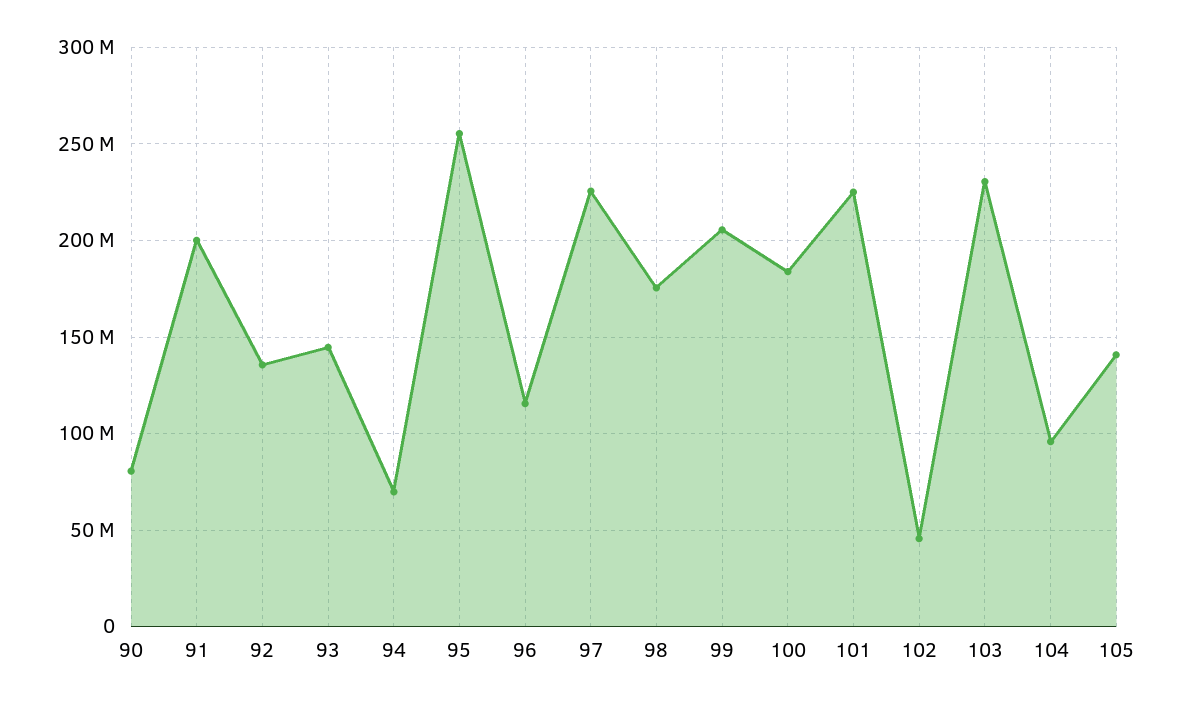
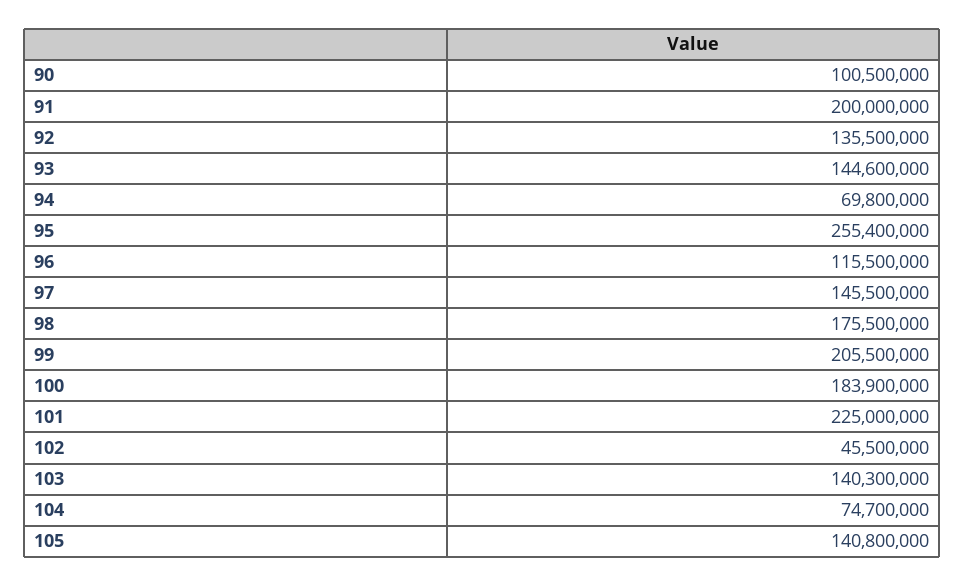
  {
-   "90": 80000000,
+   "90": 100500000,
    "91": 200000000,
    "92": 135500000,
    "93": 144600000,
    "94": 69800000,
    "95": 255400000,
    "96": 115500000,
-   "97": 225000000,
+   "97": 145500000,
    "98": 175500000,
    "99": 205500000,
    "100": 183900000,
    "101": 225000000,
    "102": 45500000,
-   "103": 230000000,
+   "103": 140300000,
-   "104": 95000000,
+   "104": 74700000,
    "105": 140800000
  }

